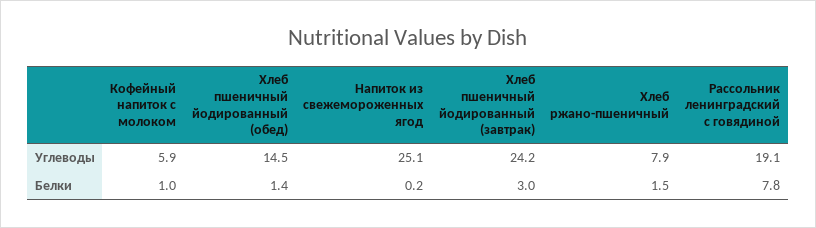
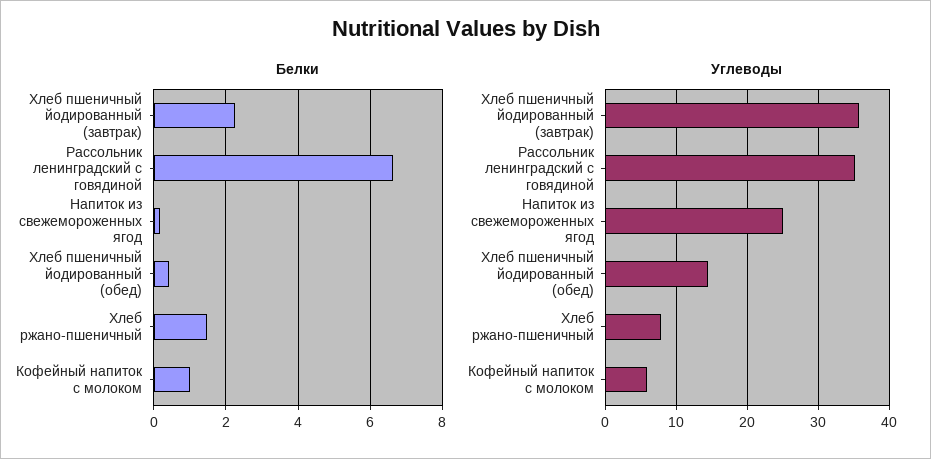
  {
    "Углеводы": {
      "Кофейный напиток с молоком": 5.9,
      "Хлеб пшеничный йодированный (обед)": 14.5,
      "Напиток из свежемороженных ягод": 25.1,
-     "Хлеб пшеничный йодированный (завтрак)": 24.2,
+     "Хлеб пшеничный йодированный (завтрак)": 36,
      "Хлеб ржано-пшеничный": 7.9,
-     "Рассольник ленинградский с говядиной": 19.1
+     "Рассольник ленинградский с говядиной": 35
    },
    "Белки": {
      "Кофейный напиток с молоком": 1,
-     "Хлеб пшеничный йодированный (обед)": 1.4,
+     "Хлеб пшеничный йодированный (обед)": 0.4,
      "Напиток из свежемороженных ягод": 0.2,
-     "Хлеб пшеничный йодированный (завтрак)": 3,
+     "Хлеб пшеничный йодированный (завтрак)": 2.2,
      "Хлеб ржано-пшеничный": 1.5,
-     "Рассольник ленинградский с говядиной": 7.8
+     "Рассольник ленинградский с говядиной": 6.6
    }
  }

